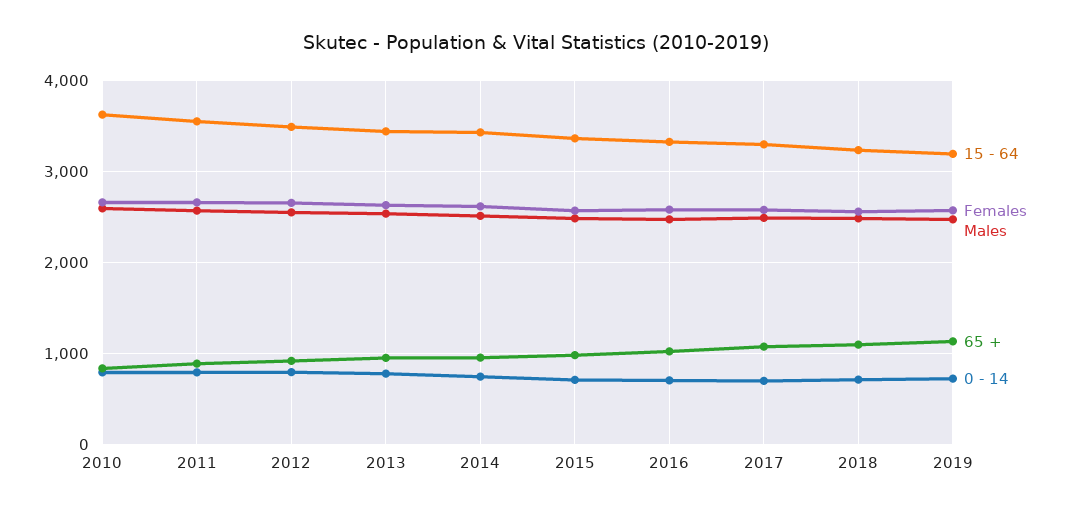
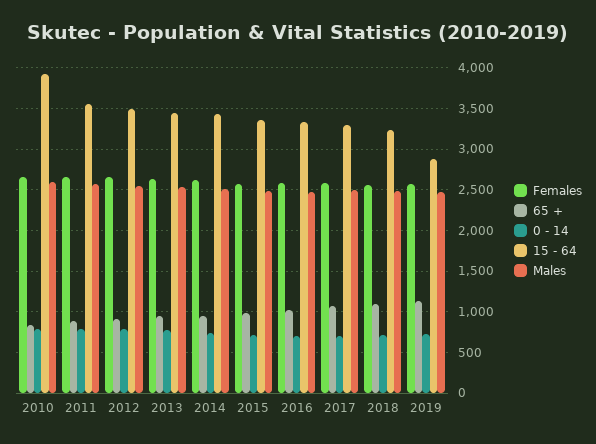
  {
    "15 - 64": {
-     "2010": 3600,
+     "2010": 3900,
      "2011": 3600,
      "2012": 3500,
      "2013": 3400,
      "2014": 3400,
      "2015": 3400,
      "2016": 3300,
      "2017": 3300,
      "2018": 3200,
-     "2019": 3200
+     "2019": 2900
    },
    "Females": {
      "2010": 2700,
      "2011": 2700,
      "2012": 2700,
      "2013": 2600,
      "2014": 2600,
      "2015": 2600,
      "2016": 2600,
      "2017": 2600,
      "2018": 2600,
      "2019": 2600
    },
    "Males": {
      "2010": 2600,
      "2011": 2600,
      "2012": 2600,
      "2013": 2500,
      "2014": 2500,
      "2015": 2500,
      "2016": 2500,
      "2017": 2500,
      "2018": 2500,
      "2019": 2500
    },
    "65 +": {
      "2010": 800,
      "2011": 900,
      "2012": 900,
      "2013": 1000,
      "2014": 1000,
      "2015": 1000,
      "2016": 1000,
      "2017": 1100,
      "2018": 1100,
      "2019": 1100
    },
    "0 - 14": {
      "2010": 800,
      "2011": 800,
      "2012": 800,
      "2013": 800,
      "2014": 700,
      "2015": 700,
      "2016": 700,
      "2017": 700,
      "2018": 700,
      "2019": 700
    }
  }

